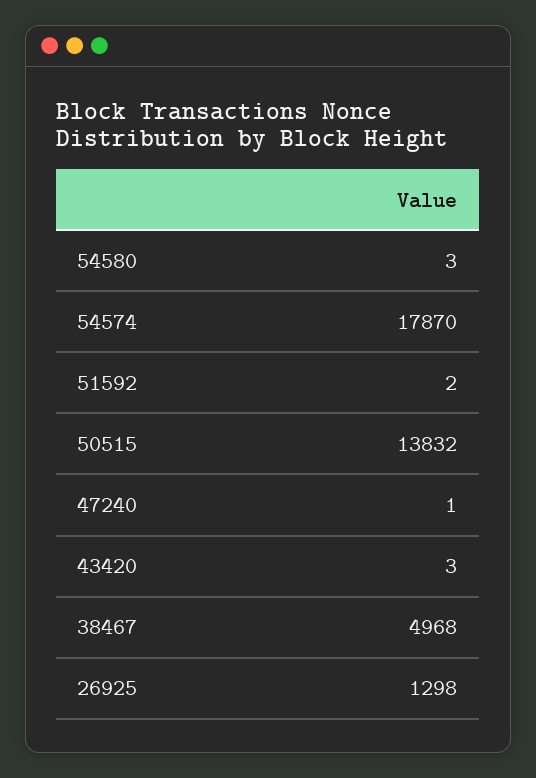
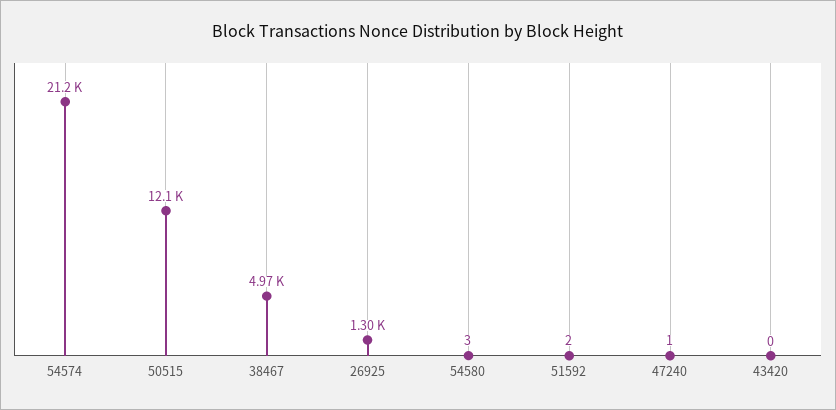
  {
    "54580": 3,
-   "54574": 17870,
+   "54574": 21200,
    "51592": 2,
-   "50515": 13832,
+   "50515": 12100,
    "47240": 1,
-   "43420": 3,
+   "43420": 0,
    "38467": 4968,
    "26925": 1298
  }

